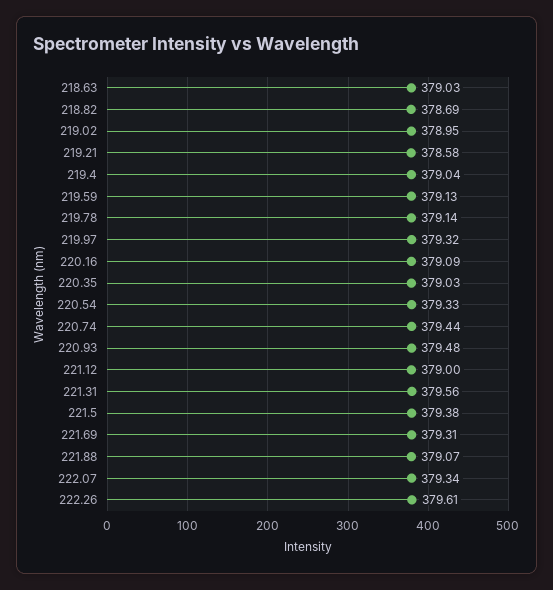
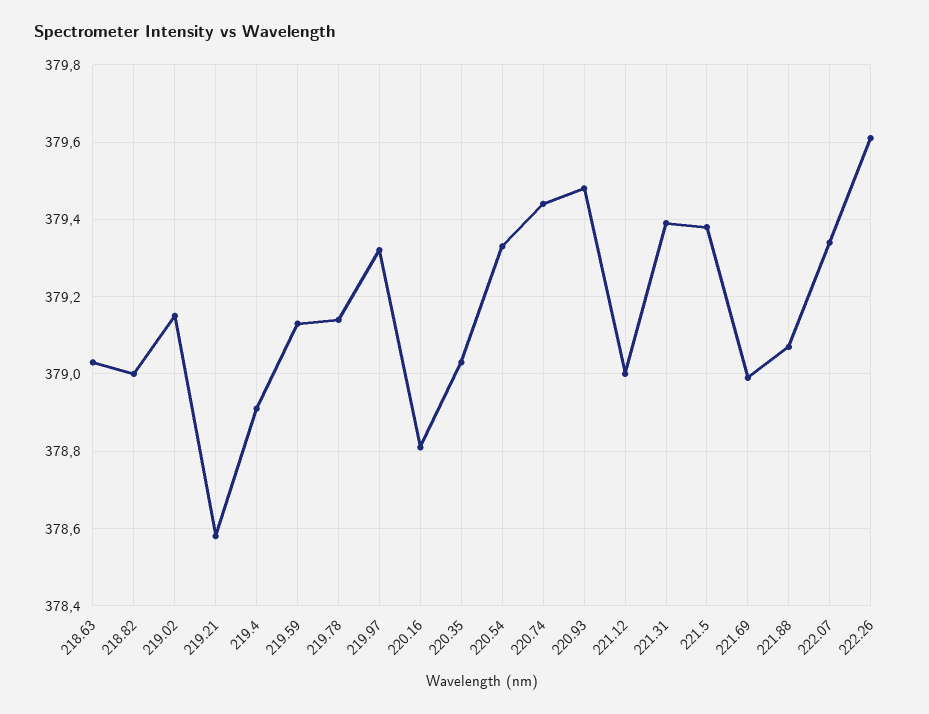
  {
    "218.63": 379.03,
-   "218.82": 378.69,
+   "218.82": 379,
-   "219.02": 378.95,
+   "219.02": 379.15,
    "219.21": 378.58,
-   "219.4": 379.04,
+   "219.4": 378.9,
    "219.59": 379.13,
    "219.78": 379.14,
    "219.97": 379.32,
-   "220.16": 379.09,
+   "220.16": 378.8,
    "220.35": 379.03,
    "220.54": 379.33,
    "220.74": 379.44,
    "220.93": 379.48,
    "221.12": 379,
-   "221.31": 379.56,
+   "221.31": 379.4,
    "221.5": 379.38,
-   "221.69": 379.31,
+   "221.69": 379,
    "221.88": 379.07,
    "222.07": 379.34,
    "222.26": 379.61
  }

